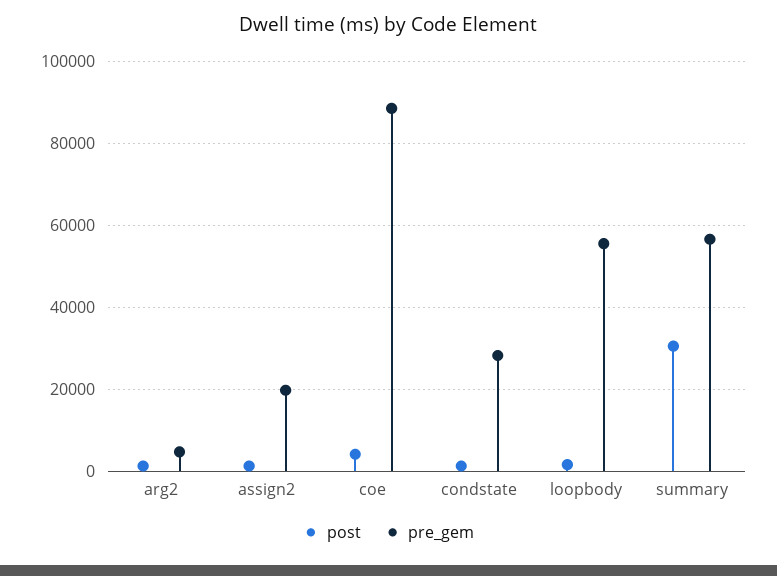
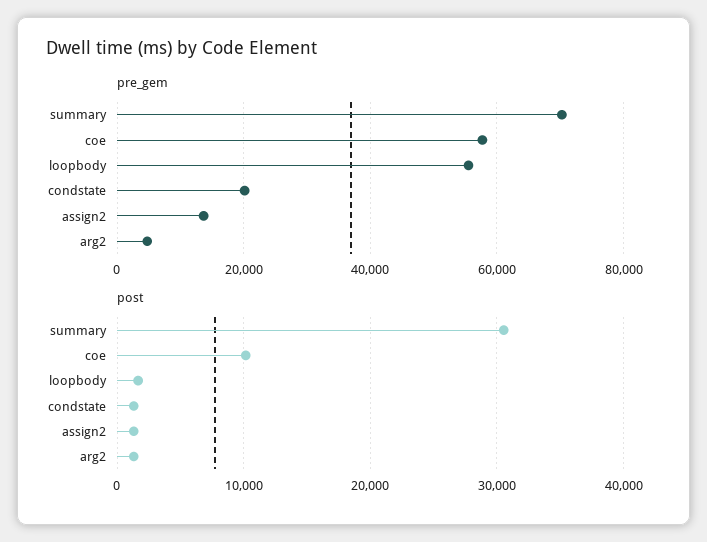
  {
    "post": {
      "arg2": 1000,
      "assign2": 1000,
-     "coe": 4000,
+     "coe": 10000,
      "condstate": 1000,
      "loopbody": 2000,
      "summary": 31000
    },
    "pre_gem": {
      "arg2": 4000,
-     "assign2": 20000,
+     "assign2": 14000,
-     "coe": 88000,
+     "coe": 58000,
-     "condstate": 28000,
+     "condstate": 20000,
      "loopbody": 56000,
-     "summary": 56000
+     "summary": 70000
    }
  }

